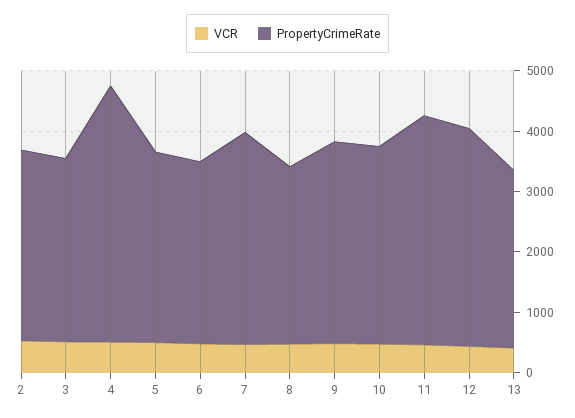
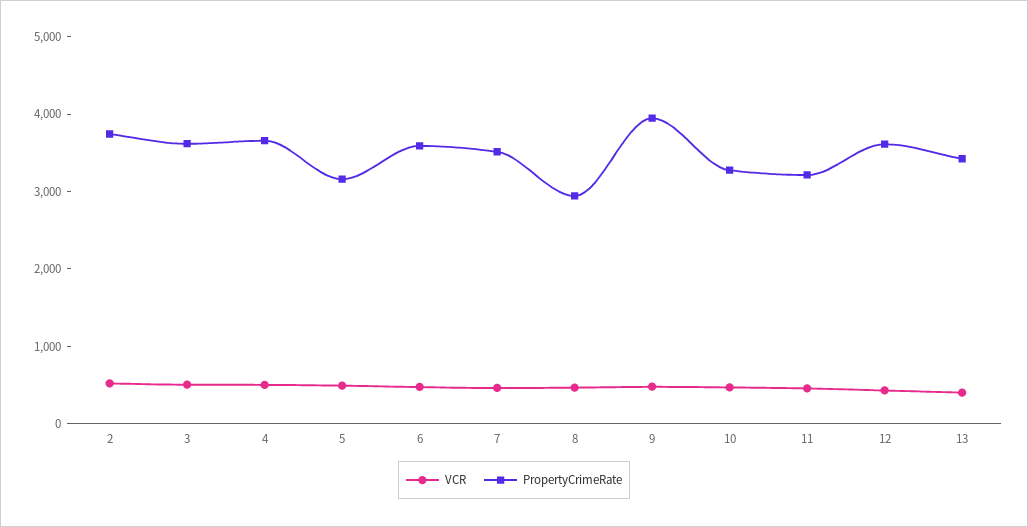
  {
    "VCR": {
      "2": 600,
      "3": 600,
      "4": 600,
      "5": 400,
      "6": 400,
      "7": 400,
      "8": 400,
      "9": 400,
      "10": 400,
      "11": 400,
      "12": 400,
      "13": 400
    },
    "PropertyCrimeRate": {
-     "2": 3200,
+     "2": 3800,
-     "3": 3000,
+     "3": 3600,
-     "4": 4200,
+     "4": 3600,
      "5": 3200,
-     "6": 3000,
+     "6": 3600,
      "7": 3600,
      "8": 3000,
-     "9": 3400,
+     "9": 4000,
      "10": 3200,
-     "11": 3800,
+     "11": 3200,
      "12": 3600,
-     "13": 3000
+     "13": 3400
    }
  }

